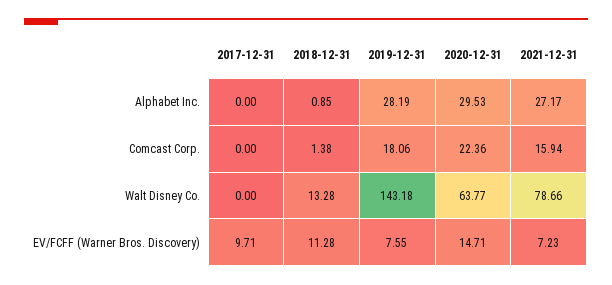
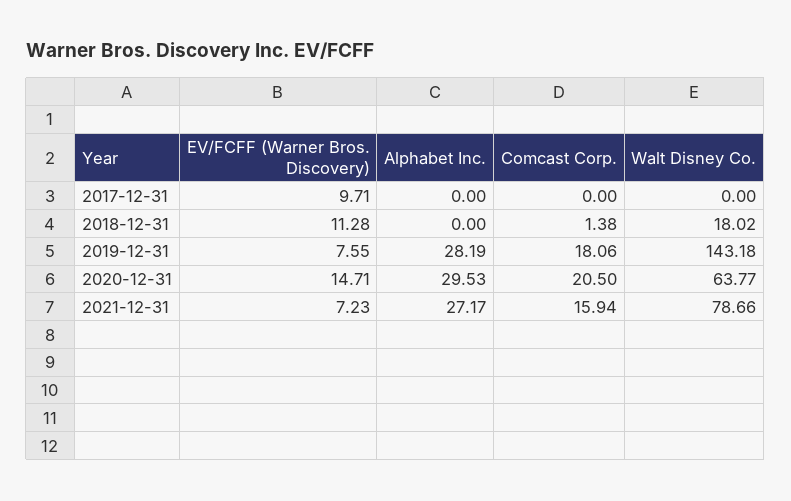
  {
    "2017-12-31": {
      "Alphabet Inc.": 0,
      "Comcast Corp.": 0,
      "Walt Disney Co.": 0,
      "EV/FCFF (Warner Bros. Discovery)": 9.71
    },
    "2018-12-31": {
-     "Alphabet Inc.": 0.85,
+     "Alphabet Inc.": 0,
      "Comcast Corp.": 1.38,
-     "Walt Disney Co.": 13.28,
+     "Walt Disney Co.": 18.02,
      "EV/FCFF (Warner Bros. Discovery)": 11.28
    },
    "2019-12-31": {
      "Alphabet Inc.": 28.19,
      "Comcast Corp.": 18.06,
      "Walt Disney Co.": 143.18,
      "EV/FCFF (Warner Bros. Discovery)": 7.55
    },
    "2020-12-31": {
      "Alphabet Inc.": 29.53,
-     "Comcast Corp.": 22.36,
+     "Comcast Corp.": 20.5,
      "Walt Disney Co.": 63.77,
      "EV/FCFF (Warner Bros. Discovery)": 14.71
    },
    "2021-12-31": {
      "Alphabet Inc.": 27.17,
      "Comcast Corp.": 15.94,
      "Walt Disney Co.": 78.66,
      "EV/FCFF (Warner Bros. Discovery)": 7.23
    }
  }

